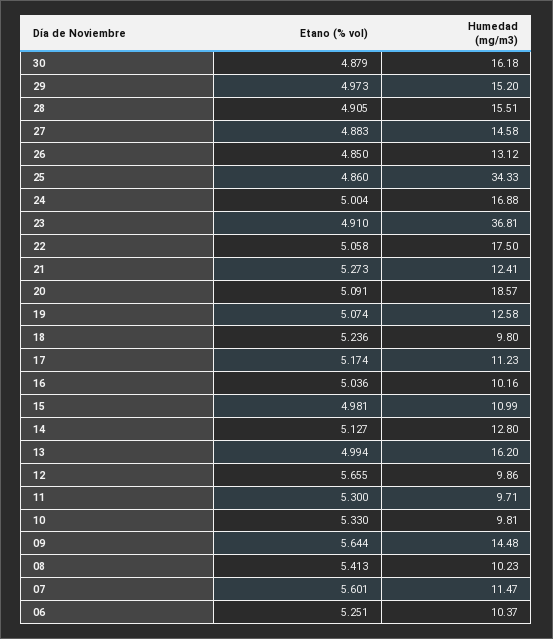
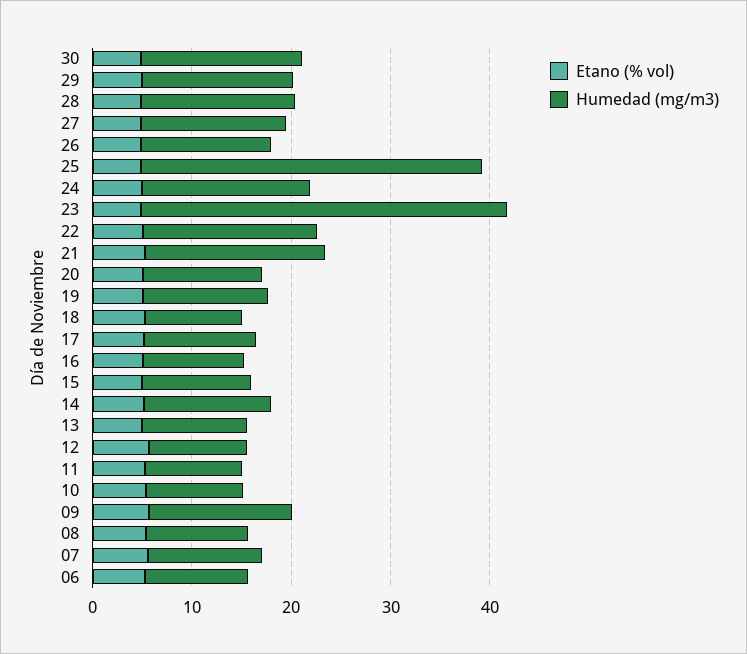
  {
    "Etano (% vol)": {
      "30": 4.879,
      "29": 4.973,
      "28": 4.905,
      "27": 4.883,
      "26": 4.85,
      "25": 4.86,
      "24": 5.004,
      "23": 4.91,
      "22": 5.058,
      "21": 5.273,
      "20": 5.091,
      "19": 5.074,
      "18": 5.236,
      "17": 5.174,
      "16": 5.036,
      "15": 4.981,
      "14": 5.127,
      "13": 4.994,
      "12": 5.655,
      "11": 5.3,
      "10": 5.33,
      "09": 5.644,
      "08": 5.413,
      "07": 5.601,
      "06": 5.251
    },
    "Humedad (mg/m3)": {
      "30": 16.18,
      "29": 15.2,
      "28": 15.51,
      "27": 14.58,
      "26": 13.12,
      "25": 34.33,
      "24": 16.88,
      "23": 36.81,
      "22": 17.5,
-     "21": 12.41,
+     "21": 18,
-     "20": 18.57,
+     "20": 12,
      "19": 12.58,
      "18": 9.8,
      "17": 11.23,
      "16": 10.16,
      "15": 10.99,
      "14": 12.8,
-     "13": 16.2,
+     "13": 10,
      "12": 9.86,
      "11": 9.71,
      "10": 9.81,
      "09": 14.48,
      "08": 10.23,
      "07": 11.47,
      "06": 10.37
    }
  }

